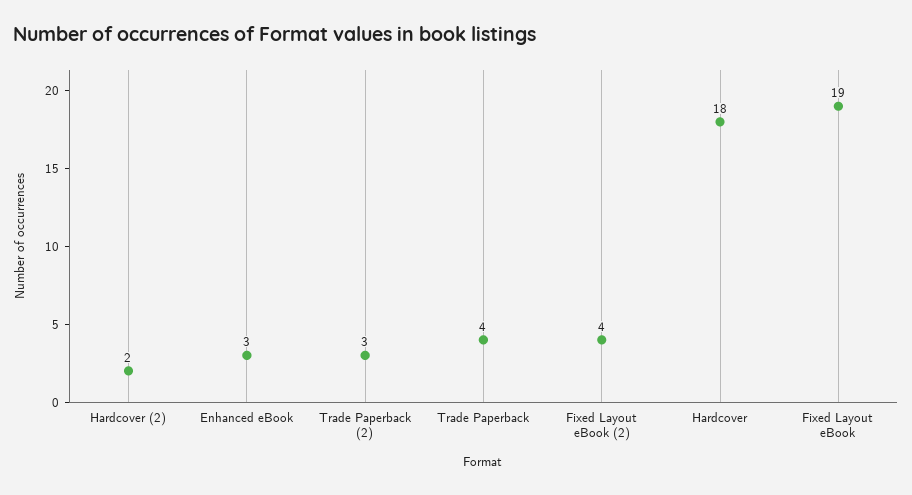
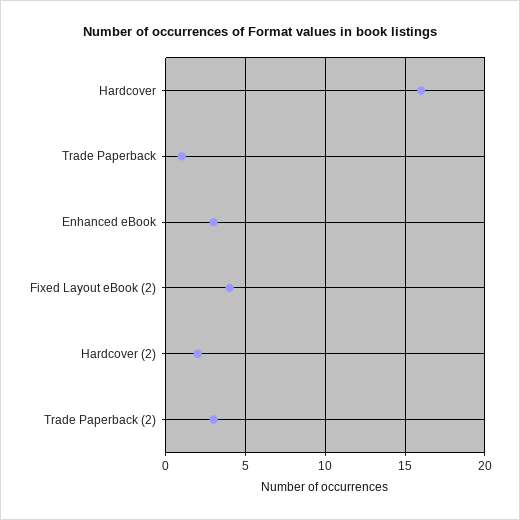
  {
    "Hardcover (2)": 2,
    "Enhanced eBook": 3,
    "Trade Paperback (2)": 3,
-   "Trade Paperback": 4,
+   "Trade Paperback": 1,
    "Fixed Layout eBook (2)": 4,
-   "Hardcover": 18,
+   "Hardcover": 16
-   "Fixed Layout eBook": 19
  }

